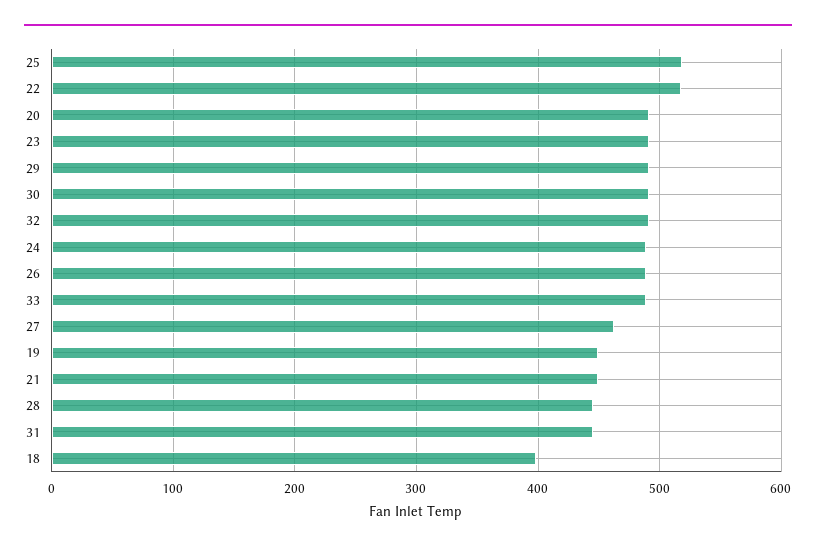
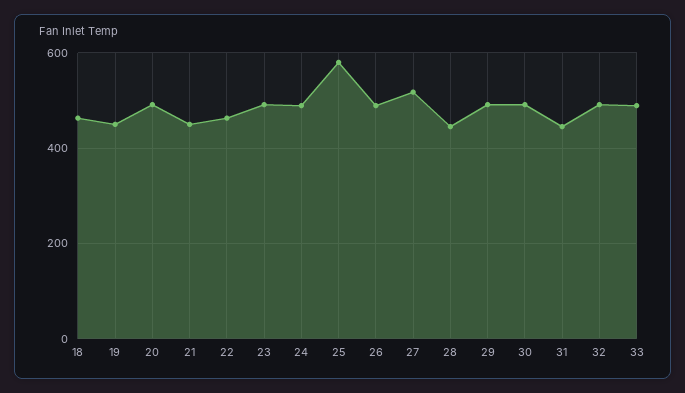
  {
-   "25": 520,
+   "25": 580,
-   "22": 520,
+   "22": 460,
    "20": 490,
    "23": 490,
    "29": 490,
    "30": 490,
    "32": 490,
    "24": 490,
    "26": 490,
    "33": 490,
-   "27": 460,
+   "27": 520,
    "19": 450,
    "21": 450,
    "28": 450,
    "31": 450,
-   "18": 400
+   "18": 460
  }

